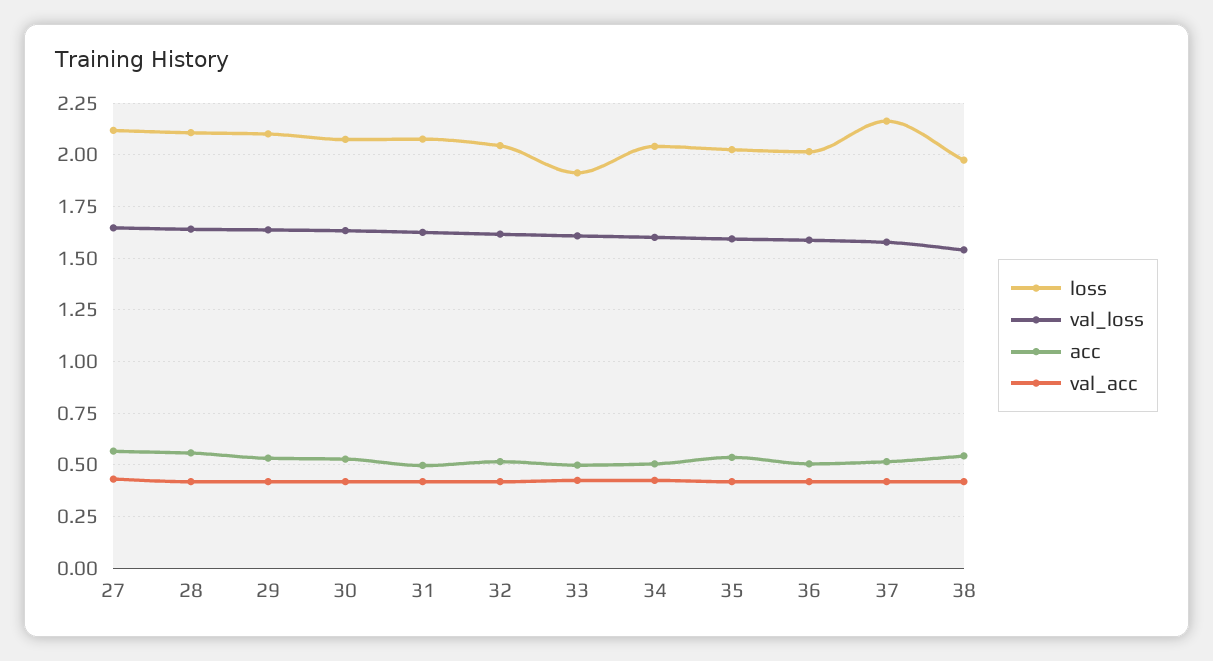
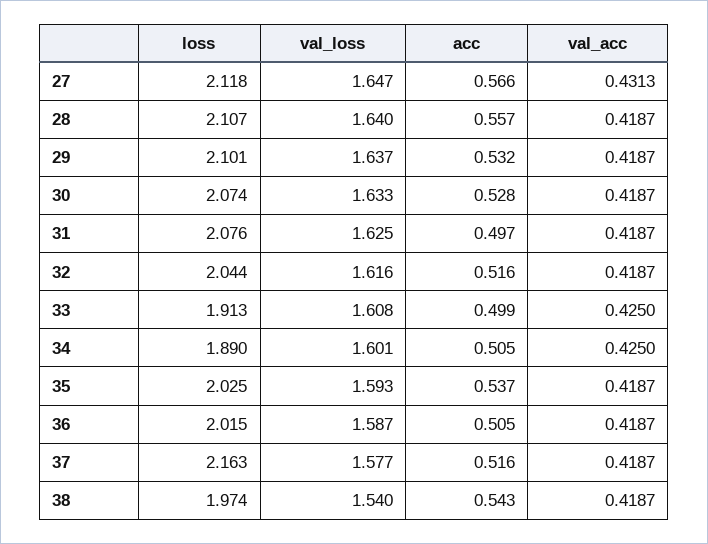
  {
    "loss": {
      "27": 2.118,
      "28": 2.107,
      "29": 2.101,
      "30": 2.074,
      "31": 2.076,
      "32": 2.044,
      "33": 1.913,
-     "34": 2.05,
+     "34": 1.89,
      "35": 2.025,
      "36": 2.015,
      "37": 2.163,
      "38": 1.974
    },
    "val_loss": {
      "27": 1.647,
      "28": 1.64,
      "29": 1.637,
      "30": 1.633,
      "31": 1.625,
      "32": 1.616,
      "33": 1.608,
      "34": 1.601,
      "35": 1.593,
      "36": 1.587,
      "37": 1.577,
      "38": 1.54
    },
    "acc": {
      "27": 0.566,
      "28": 0.557,
      "29": 0.532,
      "30": 0.528,
      "31": 0.497,
      "32": 0.516,
      "33": 0.499,
      "34": 0.505,
      "35": 0.537,
      "36": 0.505,
      "37": 0.516,
      "38": 0.543
    },
    "val_acc": {
      "27": 0.4313,
      "28": 0.4187,
      "29": 0.4187,
      "30": 0.4187,
      "31": 0.4187,
      "32": 0.4187,
      "33": 0.425,
      "34": 0.425,
      "35": 0.4187,
      "36": 0.4187,
      "37": 0.4187,
      "38": 0.4187
    }
  }

